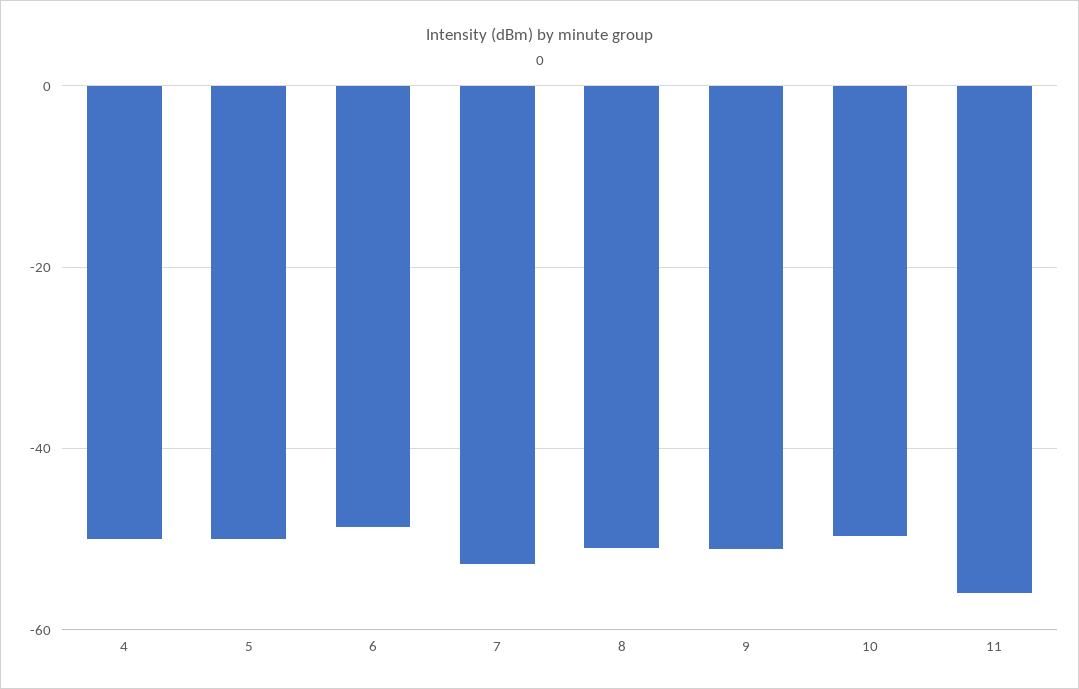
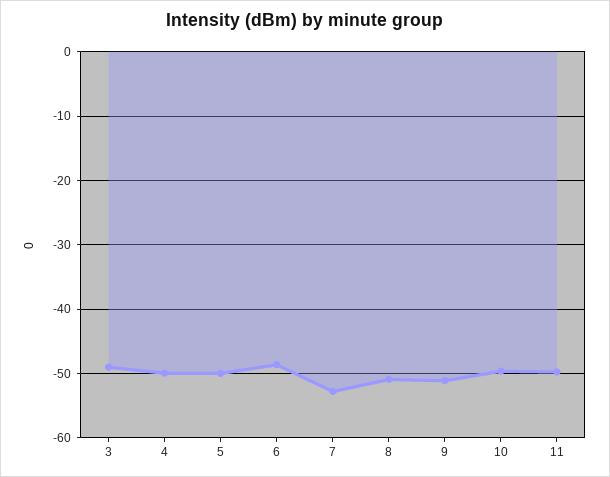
  {
    "4": -50,
    "5": -50,
    "6": -49,
    "7": -53,
    "8": -51,
    "9": -51,
    "10": -50,
-   "11": -56
+   "11": -50,
+   "3": -49
  }

